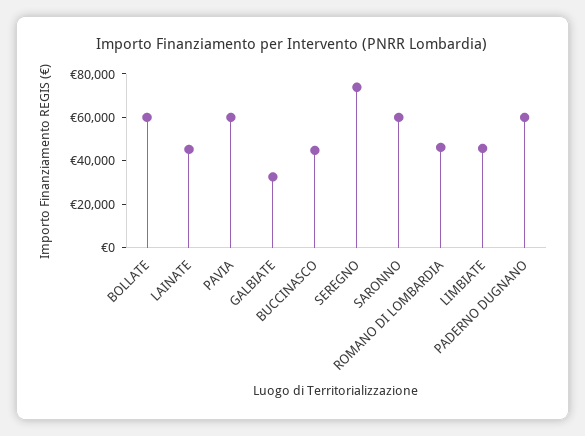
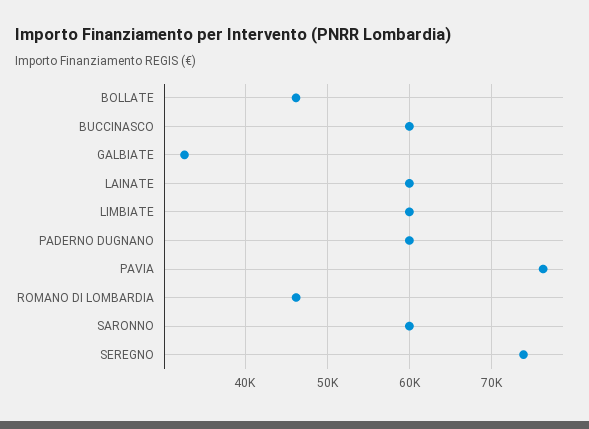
  {
-   "BOLLATE": 60000,
+   "BOLLATE": 46000,
-   "LAINATE": 45000,
+   "LAINATE": 60000,
-   "PAVIA": 60000,
+   "PAVIA": 76000,
    "GALBIATE": 33000,
-   "BUCCINASCO": 45000,
+   "BUCCINASCO": 60000,
    "SEREGNO": 74000,
    "SARONNO": 60000,
    "ROMANO DI LOMBARDIA": 46000,
-   "LIMBIATE": 45000,
+   "LIMBIATE": 60000,
    "PADERNO DUGNANO": 60000
  }

